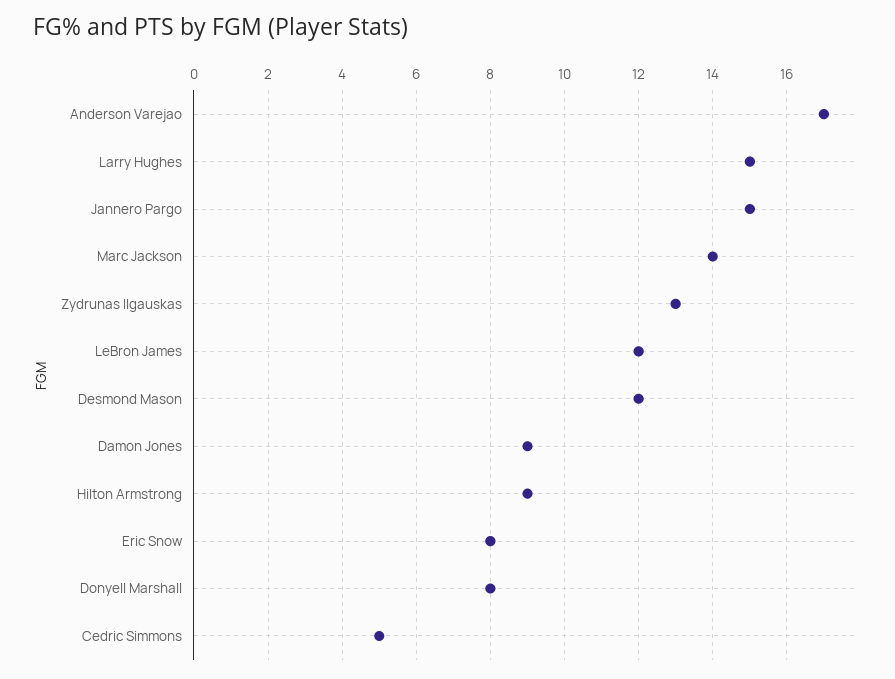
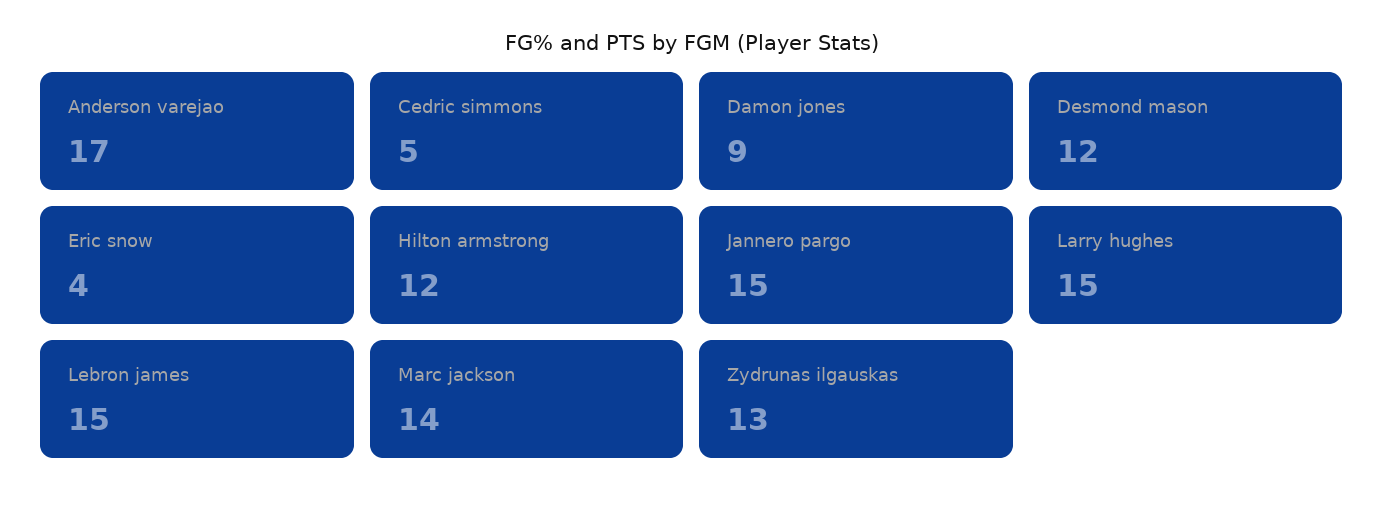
  {
    "Anderson Varejao": 17,
    "Larry Hughes": 15,
    "Jannero Pargo": 15,
    "Marc Jackson": 14,
    "Zydrunas Ilgauskas": 13,
-   "LeBron James": 12,
+   "LeBron James": 15,
    "Desmond Mason": 12,
    "Damon Jones": 9,
-   "Hilton Armstrong": 9,
+   "Hilton Armstrong": 12,
-   "Eric Snow": 8,
+   "Eric Snow": 4,
-   "Donyell Marshall": 8,
    "Cedric Simmons": 5
  }

